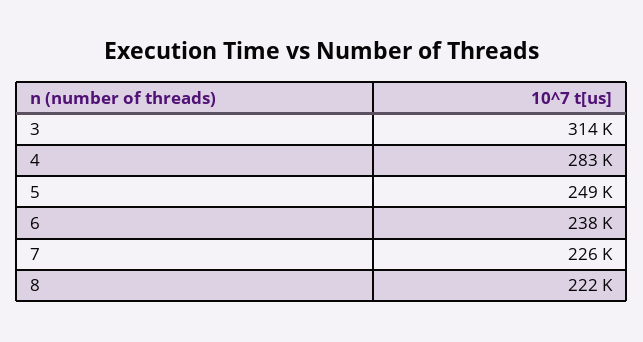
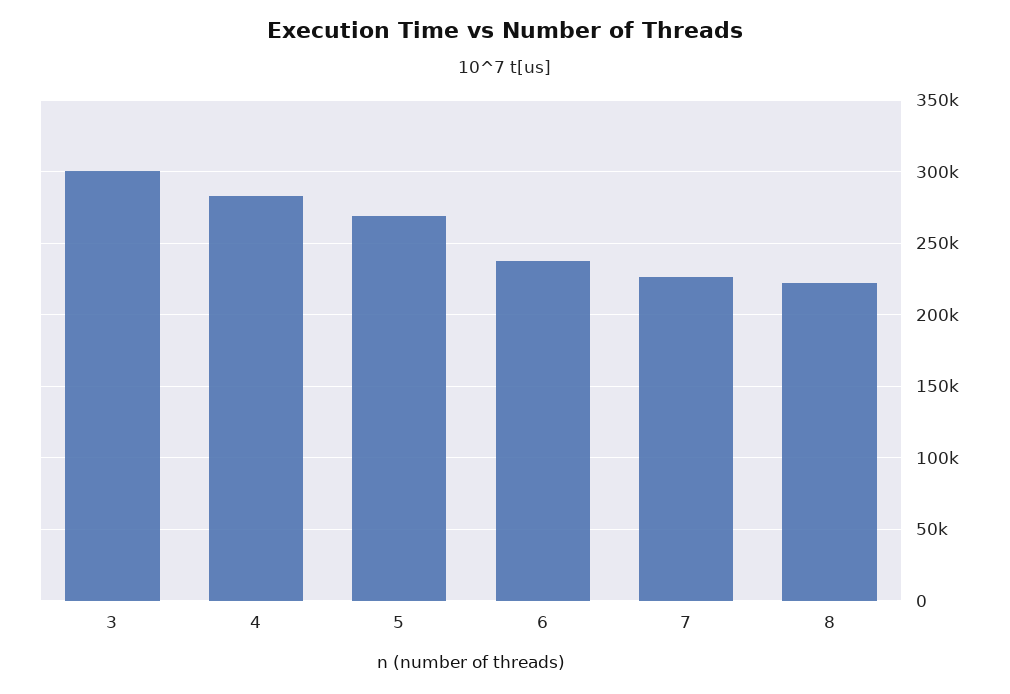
  {
-   "3": 314000,
+   "3": 300000,
    "4": 283000,
-   "5": 249000,
+   "5": 270000,
    "6": 238000,
    "7": 226000,
    "8": 222000
  }

